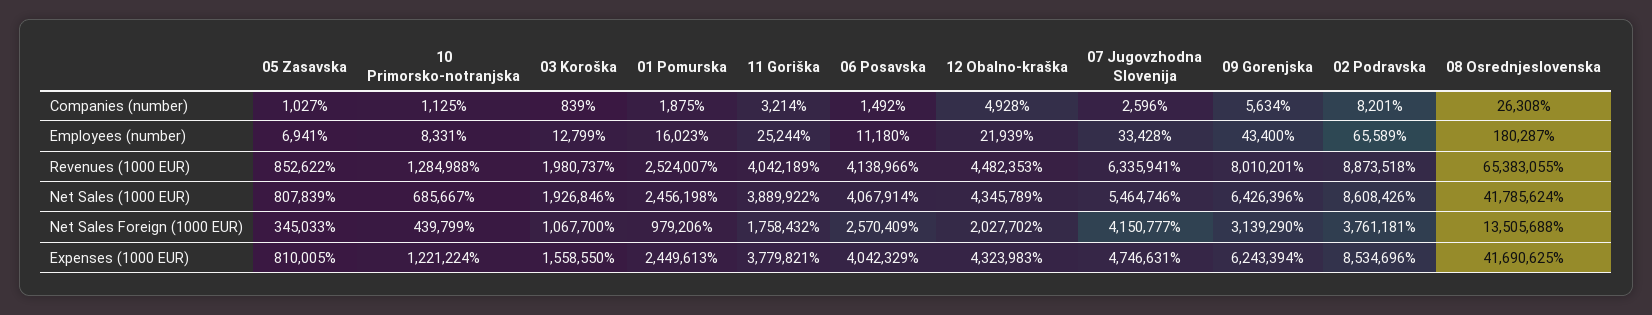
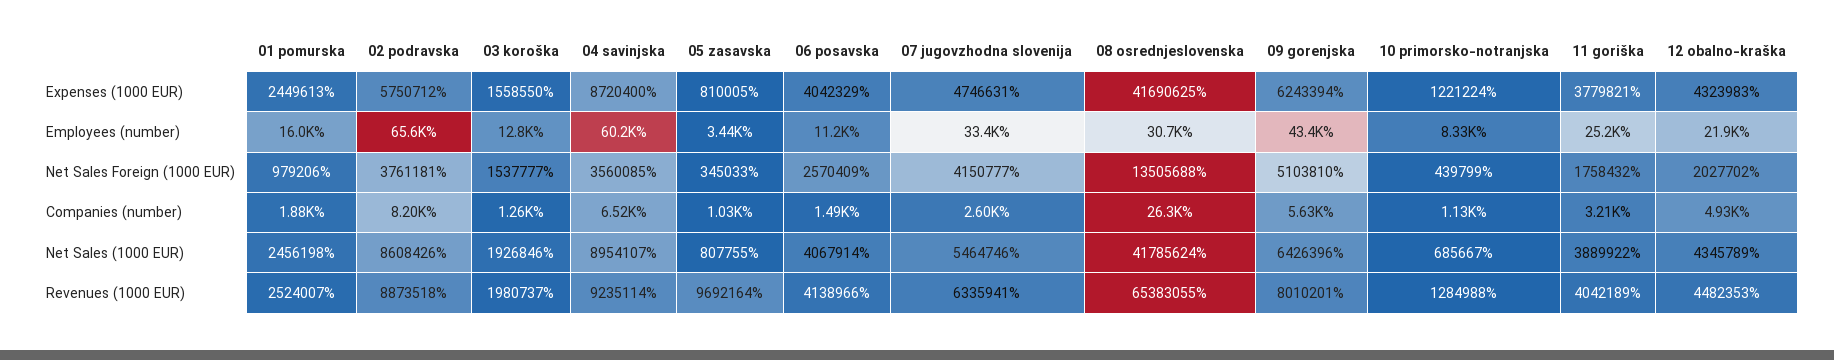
  {
    "05 Zasavska": {
      "Companies (number)": 1027,
-     "Employees (number)": 6941,
+     "Employees (number)": 3440,
-     "Revenues (1000 EUR)": 852622,
+     "Revenues (1000 EUR)": 9692164,
-     "Net Sales (1000 EUR)": 807839,
+     "Net Sales (1000 EUR)": 807755,
      "Net Sales Foreign (1000 EUR)": 345033,
      "Expenses (1000 EUR)": 810005
    },
    "10 Primorsko-notranjska": {
      "Companies (number)": 1125,
      "Employees (number)": 8331,
      "Revenues (1000 EUR)": 1284988,
      "Net Sales (1000 EUR)": 685667,
      "Net Sales Foreign (1000 EUR)": 439799,
      "Expenses (1000 EUR)": 1221224
    },
    "03 Koroška": {
-     "Companies (number)": 839,
+     "Companies (number)": 1260,
      "Employees (number)": 12799,
      "Revenues (1000 EUR)": 1980737,
      "Net Sales (1000 EUR)": 1926846,
-     "Net Sales Foreign (1000 EUR)": 1067700,
+     "Net Sales Foreign (1000 EUR)": 1537777,
      "Expenses (1000 EUR)": 1558550
    },
    "01 Pomurska": {
      "Companies (number)": 1875,
      "Employees (number)": 16023,
      "Revenues (1000 EUR)": 2524007,
      "Net Sales (1000 EUR)": 2456198,
      "Net Sales Foreign (1000 EUR)": 979206,
      "Expenses (1000 EUR)": 2449613
    },
    "11 Goriška": {
      "Companies (number)": 3214,
      "Employees (number)": 25244,
      "Revenues (1000 EUR)": 4042189,
      "Net Sales (1000 EUR)": 3889922,
      "Net Sales Foreign (1000 EUR)": 1758432,
      "Expenses (1000 EUR)": 3779821
    },
    "06 Posavska": {
      "Companies (number)": 1492,
      "Employees (number)": 11180,
      "Revenues (1000 EUR)": 4138966,
      "Net Sales (1000 EUR)": 4067914,
      "Net Sales Foreign (1000 EUR)": 2570409,
      "Expenses (1000 EUR)": 4042329
    },
    "12 Obalno-kraška": {
      "Companies (number)": 4928,
      "Employees (number)": 21939,
      "Revenues (1000 EUR)": 4482353,
      "Net Sales (1000 EUR)": 4345789,
      "Net Sales Foreign (1000 EUR)": 2027702,
      "Expenses (1000 EUR)": 4323983
    },
    "07 Jugovzhodna Slovenija": {
      "Companies (number)": 2596,
      "Employees (number)": 33428,
      "Revenues (1000 EUR)": 6335941,
      "Net Sales (1000 EUR)": 5464746,
      "Net Sales Foreign (1000 EUR)": 4150777,
      "Expenses (1000 EUR)": 4746631
    },
    "09 Gorenjska": {
      "Companies (number)": 5634,
      "Employees (number)": 43400,
      "Revenues (1000 EUR)": 8010201,
      "Net Sales (1000 EUR)": 6426396,
-     "Net Sales Foreign (1000 EUR)": 3139290,
+     "Net Sales Foreign (1000 EUR)": 5103810,
      "Expenses (1000 EUR)": 6243394
    },
    "02 Podravska": {
      "Companies (number)": 8201,
      "Employees (number)": 65589,
      "Revenues (1000 EUR)": 8873518,
      "Net Sales (1000 EUR)": 8608426,
      "Net Sales Foreign (1000 EUR)": 3761181,
-     "Expenses (1000 EUR)": 8534696
+     "Expenses (1000 EUR)": 5750712
    },
    "08 Osrednjeslovenska": {
      "Companies (number)": 26308,
-     "Employees (number)": 180287,
+     "Employees (number)": 30700,
      "Revenues (1000 EUR)": 65383055,
      "Net Sales (1000 EUR)": 41785624,
      "Net Sales Foreign (1000 EUR)": 13505688,
      "Expenses (1000 EUR)": 41690625
-   }
+   },
+   "04 savinjska": {
+     "Expenses (1000 EUR)": 8720400,
+     "Employees (number)": 60200,
+     "Net Sales Foreign (1000 EUR)": 3560085,
+     "Companies (number)": 6520,
+     "Net Sales (1000 EUR)": 8954107,
+     "Revenues (1000 EUR)": 9235114
+   }
  }

